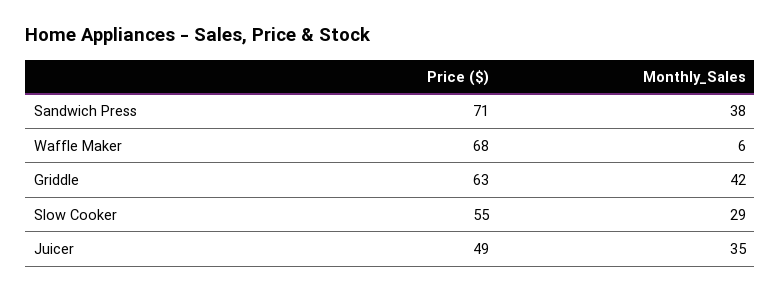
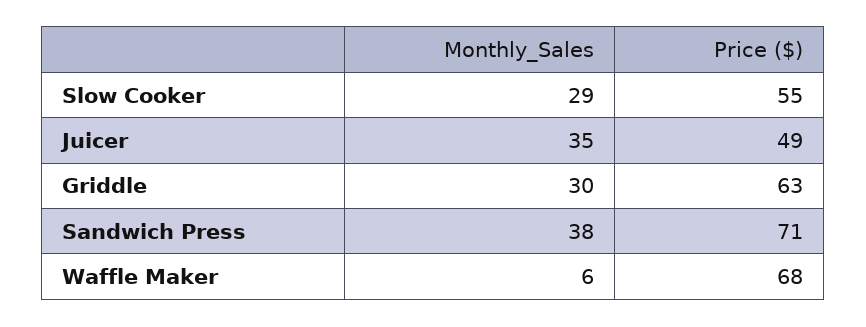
  {
    "Price ($)": {
      "Sandwich Press": 71,
      "Waffle Maker": 68,
      "Griddle": 63,
      "Slow Cooker": 55,
      "Juicer": 49
    },
    "Monthly_Sales": {
      "Sandwich Press": 38,
      "Waffle Maker": 6,
-     "Griddle": 42,
+     "Griddle": 30,
      "Slow Cooker": 29,
      "Juicer": 35
    }
  }

